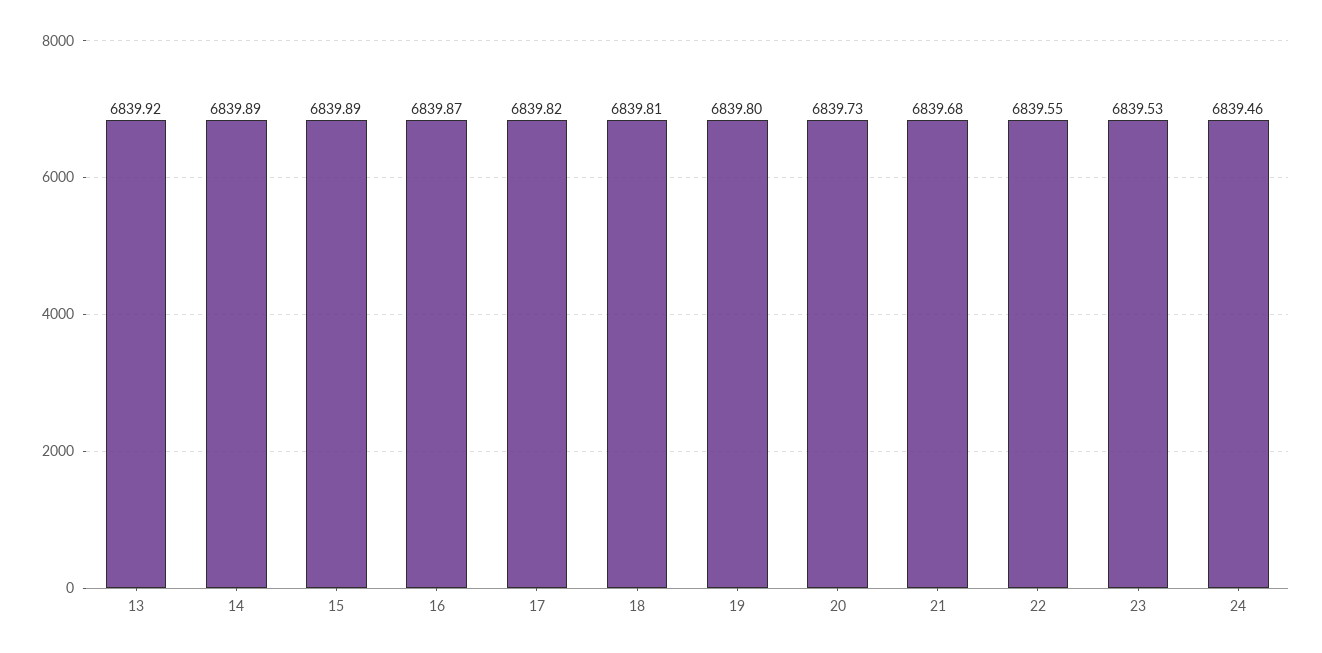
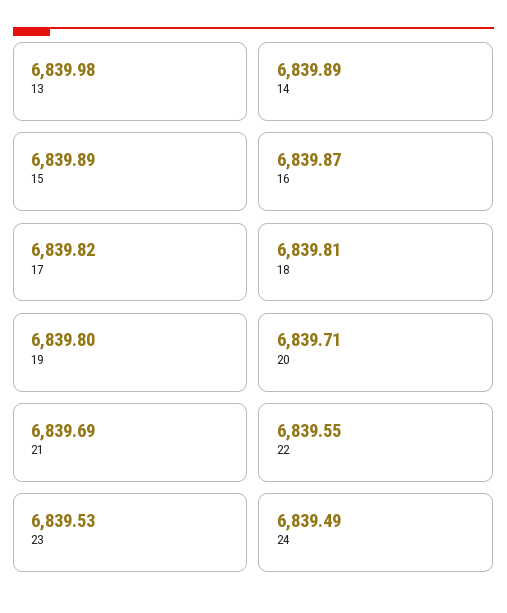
  {
-   "13": 6839.92,
+   "13": 6839.98,
    "14": 6839.89,
    "15": 6839.89,
    "16": 6839.87,
    "17": 6839.82,
    "18": 6839.81,
    "19": 6839.8,
-   "20": 6839.73,
+   "20": 6839.71,
-   "21": 6839.68,
+   "21": 6839.69,
    "22": 6839.55,
    "23": 6839.53,
-   "24": 6839.46
+   "24": 6839.49
  }

